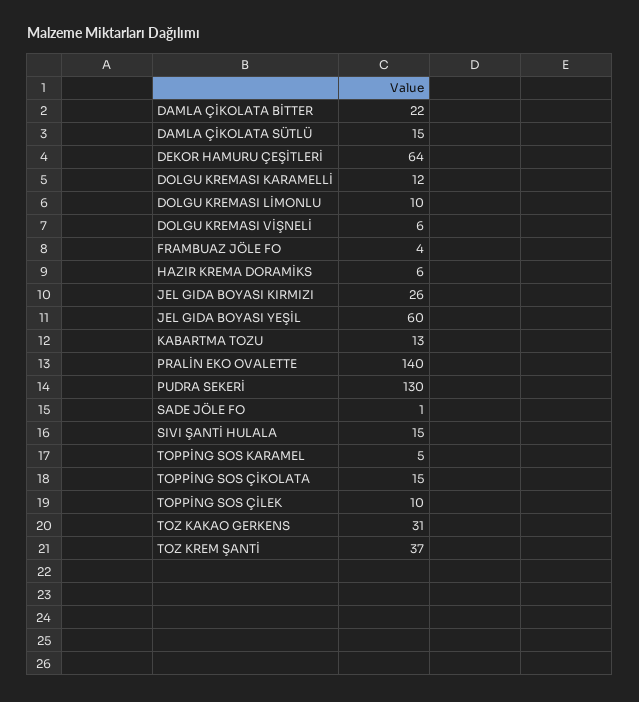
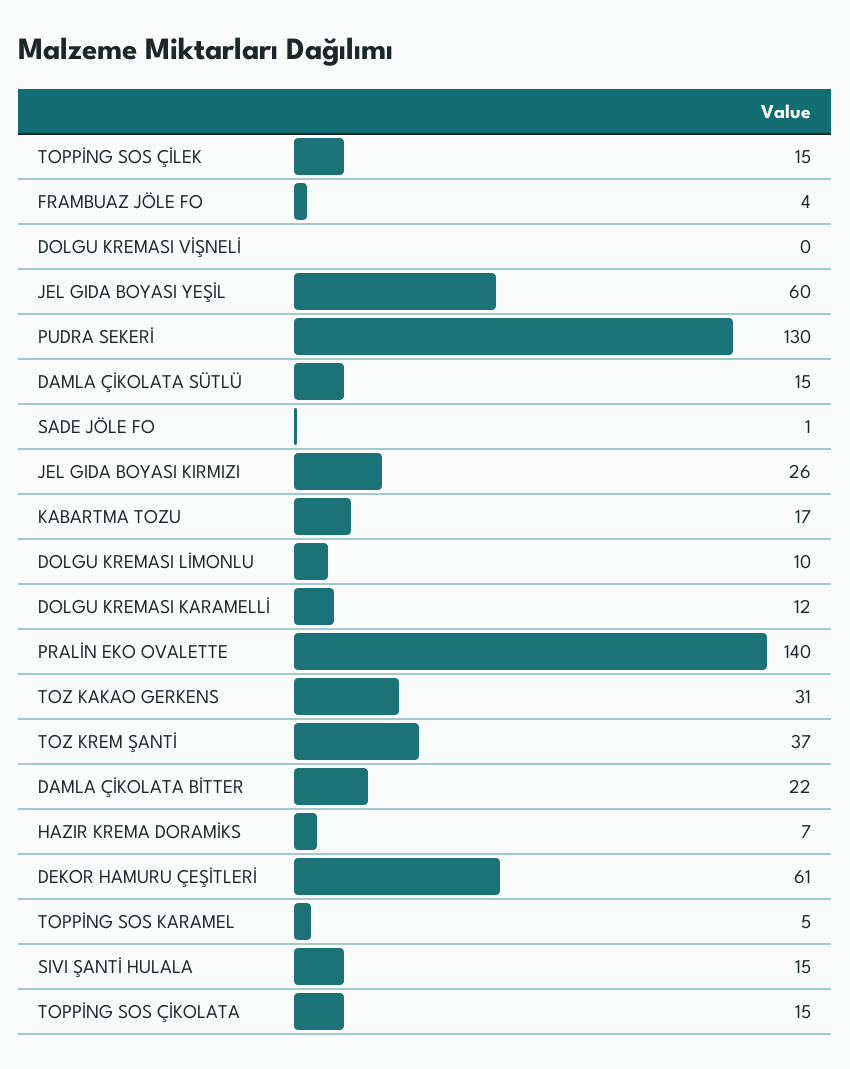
  {
    "DAMLA ÇİKOLATA BİTTER": 22,
    "DAMLA ÇİKOLATA SÜTLÜ": 15,
-   "DEKOR HAMURU ÇEŞİTLERİ": 64,
+   "DEKOR HAMURU ÇEŞİTLERİ": 61,
    "DOLGU KREMASI KARAMELLİ": 12,
    "DOLGU KREMASI LİMONLU": 10,
-   "DOLGU KREMASI VİŞNELİ": 6,
+   "DOLGU KREMASI VİŞNELİ": 0,
    "FRAMBUAZ JÖLE FO": 4,
-   "HAZIR KREMA DORAMİKS": 6,
+   "HAZIR KREMA DORAMİKS": 7,
    "JEL GIDA BOYASI KIRMIZI": 26,
    "JEL GIDA BOYASI YEŞİL": 60,
-   "KABARTMA TOZU": 13,
+   "KABARTMA TOZU": 17,
    "PRALİN EKO OVALETTE": 140,
    "PUDRA SEKERİ": 130,
    "SADE JÖLE FO": 1,
    "SIVI ŞANTİ HULALA": 15,
    "TOPPİNG SOS KARAMEL": 5,
    "TOPPİNG SOS ÇİKOLATA": 15,
-   "TOPPİNG SOS ÇİLEK": 10,
+   "TOPPİNG SOS ÇİLEK": 15,
    "TOZ KAKAO GERKENS": 31,
    "TOZ KREM ŞANTİ": 37
  }

